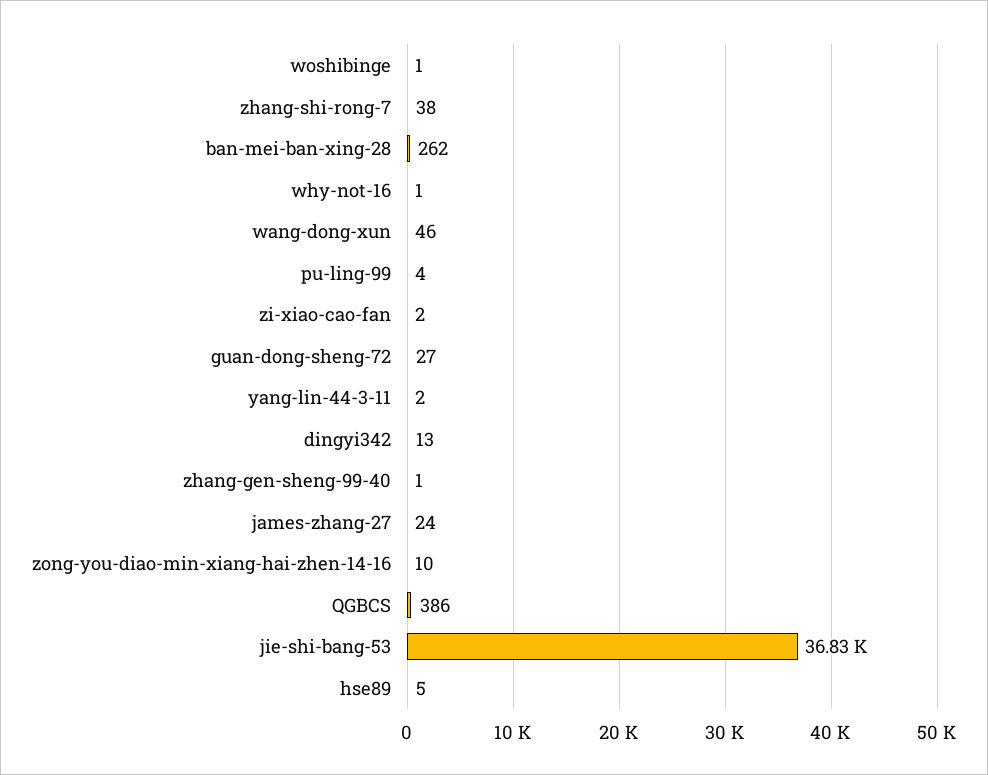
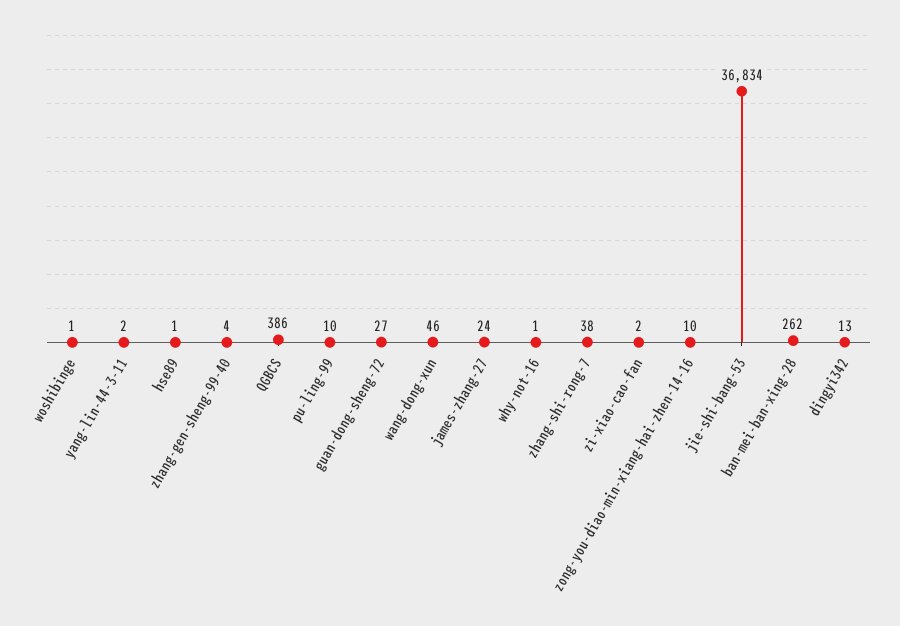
  {
    "woshibinge": 1,
    "zhang-shi-rong-7": 38,
    "ban-mei-ban-xing-28": 262,
    "why-not-16": 1,
    "wang-dong-xun": 46,
-   "pu-ling-99": 4,
+   "pu-ling-99": 10,
    "zi-xiao-cao-fan": 2,
    "guan-dong-sheng-72": 27,
    "yang-lin-44-3-11": 2,
    "dingyi342": 13,
-   "zhang-gen-sheng-99-40": 1,
+   "zhang-gen-sheng-99-40": 4,
    "james-zhang-27": 24,
    "zong-you-diao-min-xiang-hai-zhen-14-16": 10,
    "QGBCS": 386,
    "jie-shi-bang-53": 36834,
-   "hse89": 5
+   "hse89": 1
  }

